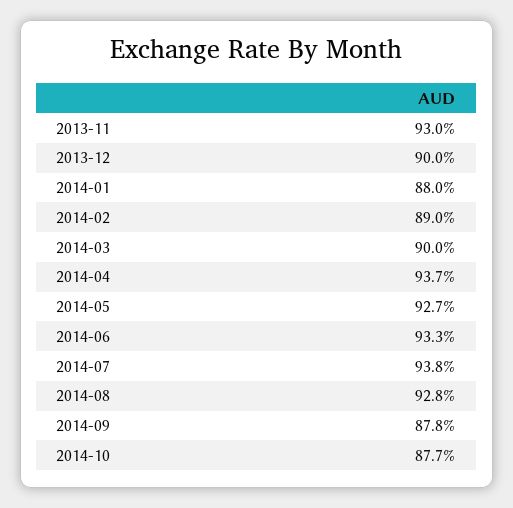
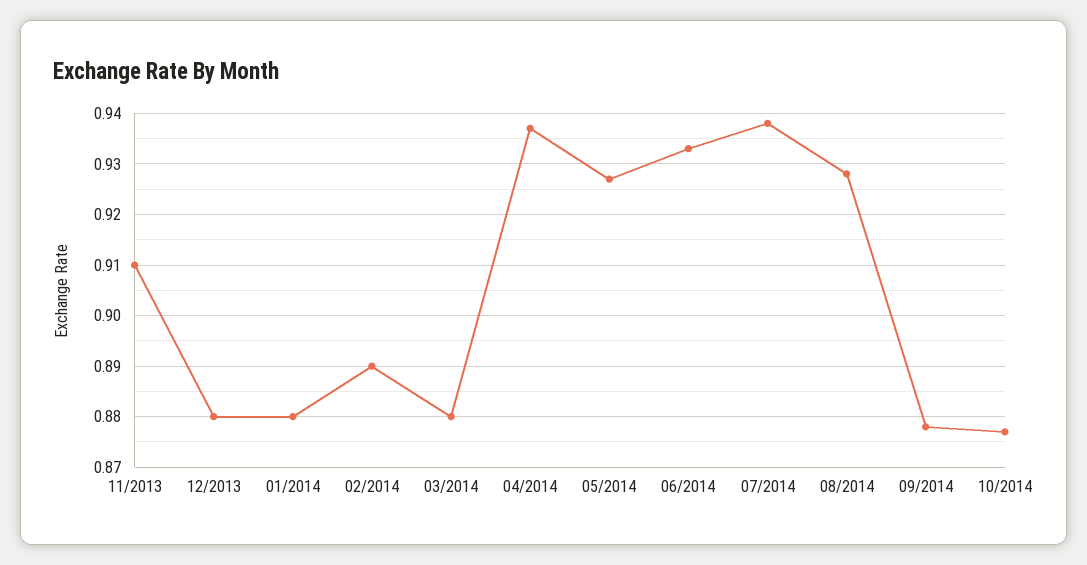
  {
-   "2013-11": 0.93,
+   "2013-11": 0.91,
-   "2013-12": 0.9,
+   "2013-12": 0.88,
    "2014-01": 0.88,
    "2014-02": 0.89,
-   "2014-03": 0.9,
+   "2014-03": 0.88,
    "2014-04": 0.937,
    "2014-05": 0.927,
    "2014-06": 0.933,
    "2014-07": 0.938,
    "2014-08": 0.928,
    "2014-09": 0.878,
    "2014-10": 0.877
  }

